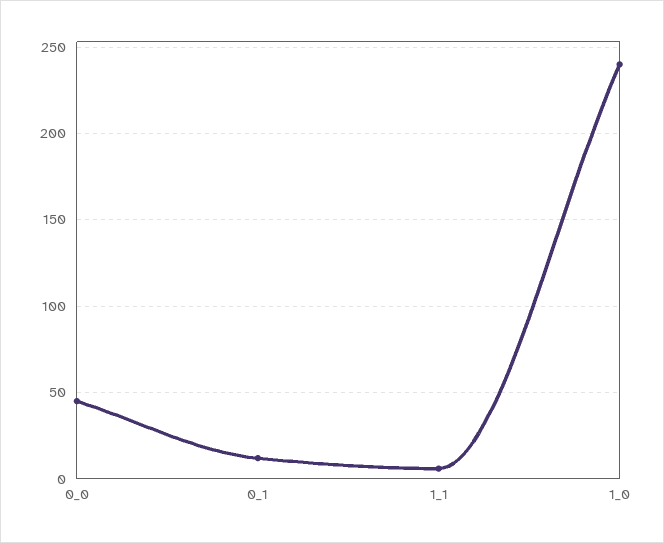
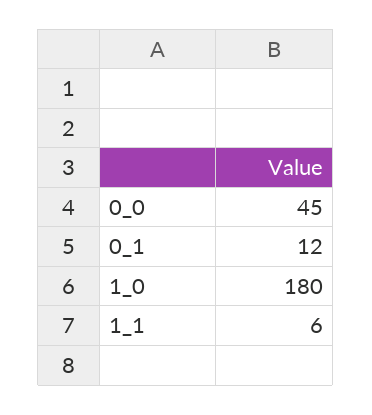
  {
    "0_0": 45,
    "0_1": 12,
    "1_1": 6,
-   "1_0": 240
+   "1_0": 180
  }

